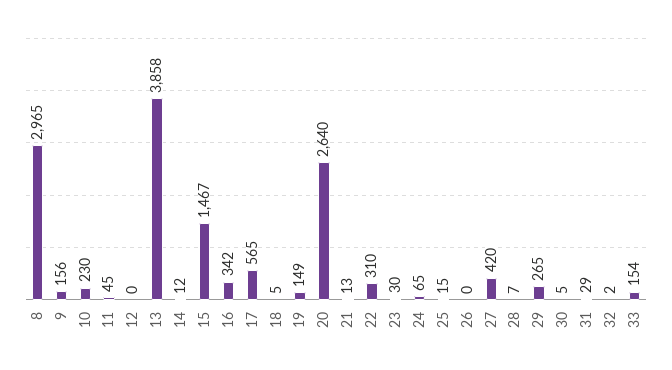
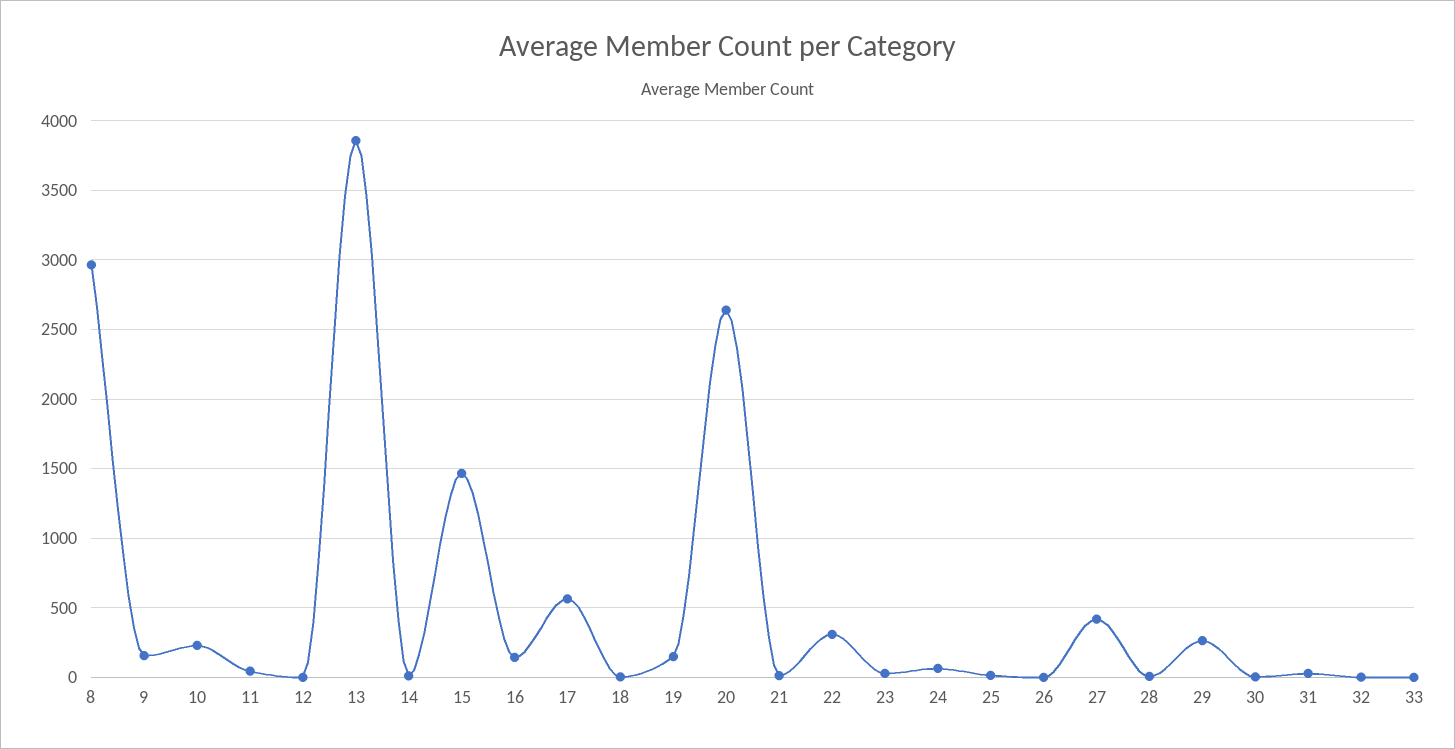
  {
    "8": 2965,
    "9": 156,
    "10": 230,
    "11": 45,
    "12": 0,
    "13": 3858,
    "14": 12,
    "15": 1467,
-   "16": 342,
+   "16": 150,
    "17": 565,
    "18": 5,
    "19": 149,
    "20": 2640,
    "21": 13,
    "22": 310,
    "23": 30,
    "24": 65,
    "25": 15,
    "26": 0,
    "27": 420,
    "28": 7,
    "29": 265,
    "30": 5,
    "31": 29,
    "32": 2,
-   "33": 154
+   "33": 0
  }

